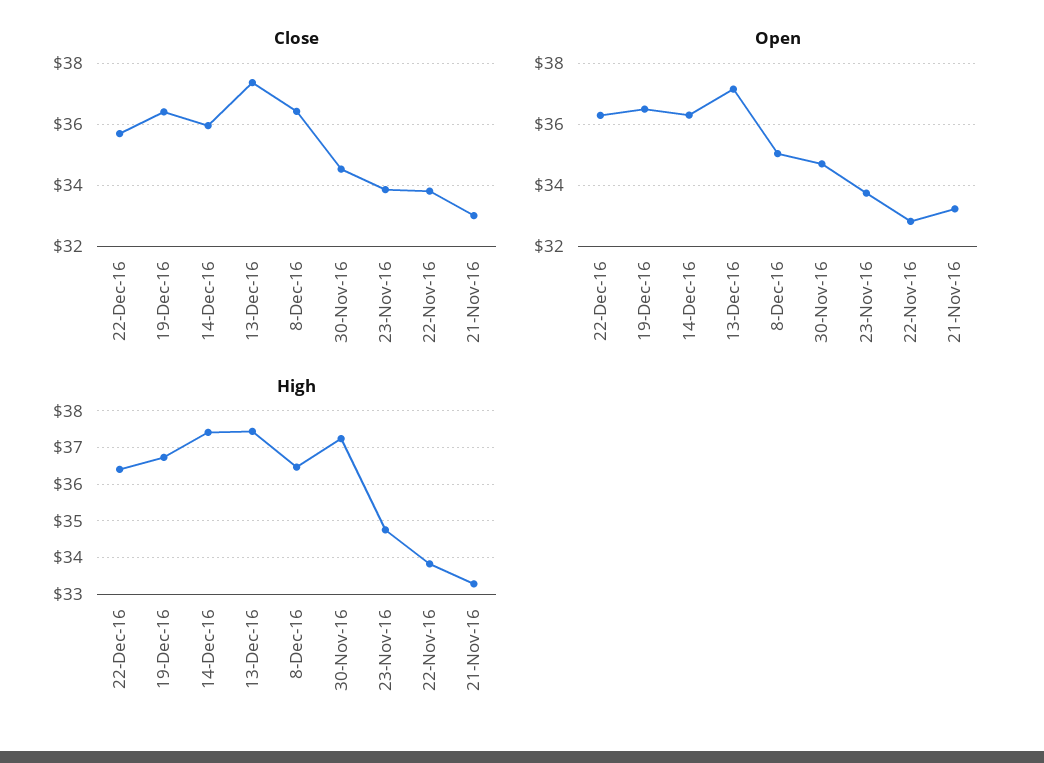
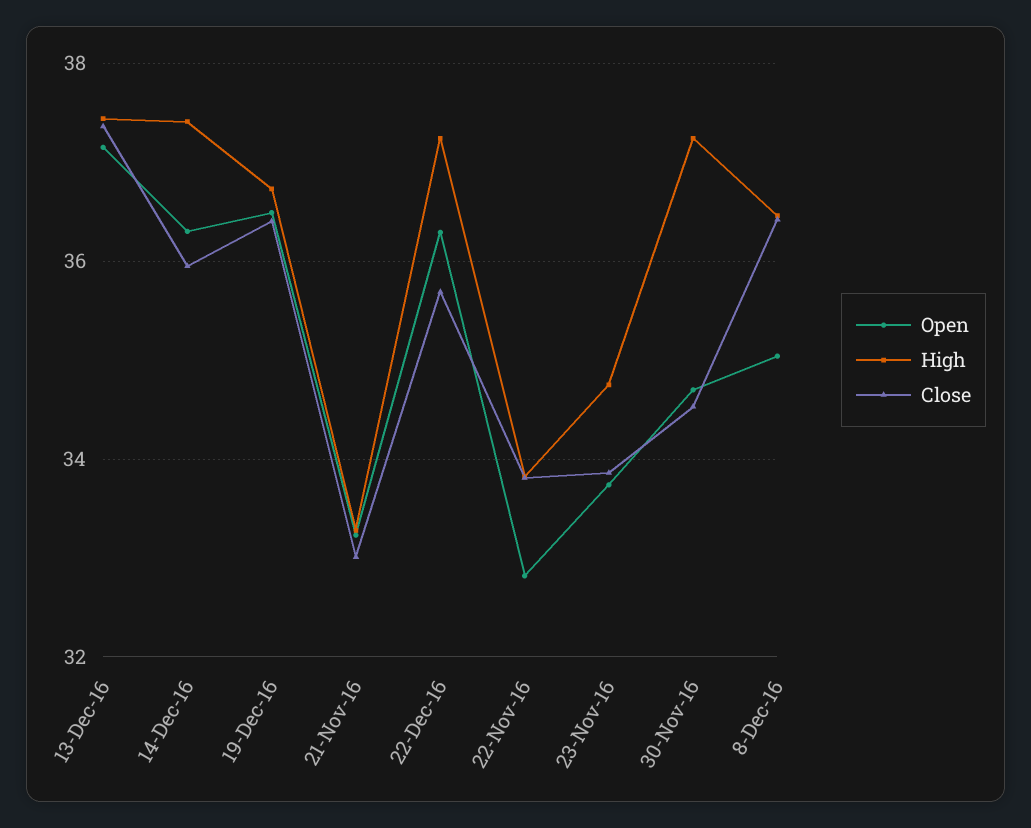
  {
    "Close": {
      "22-Dec-16": 35.6,
      "19-Dec-16": 36.4,
      "14-Dec-16": 36,
      "13-Dec-16": 37.4,
      "8-Dec-16": 36.4,
      "30-Nov-16": 34.6,
      "23-Nov-16": 33.8,
      "22-Nov-16": 33.8,
      "21-Nov-16": 33
    },
    "Open": {
      "22-Dec-16": 36.2,
      "19-Dec-16": 36.4,
      "14-Dec-16": 36.4,
      "13-Dec-16": 37.2,
      "8-Dec-16": 35,
      "30-Nov-16": 34.8,
      "23-Nov-16": 33.8,
      "22-Nov-16": 32.8,
      "21-Nov-16": 33.2
    },
    "High": {
-     "22-Dec-16": 36.4,
+     "22-Dec-16": 37.2,
      "19-Dec-16": 36.8,
      "14-Dec-16": 37.4,
      "13-Dec-16": 37.4,
      "8-Dec-16": 36.4,
      "30-Nov-16": 37.2,
      "23-Nov-16": 34.8,
      "22-Nov-16": 33.8,
      "21-Nov-16": 33.2
    }
  }

